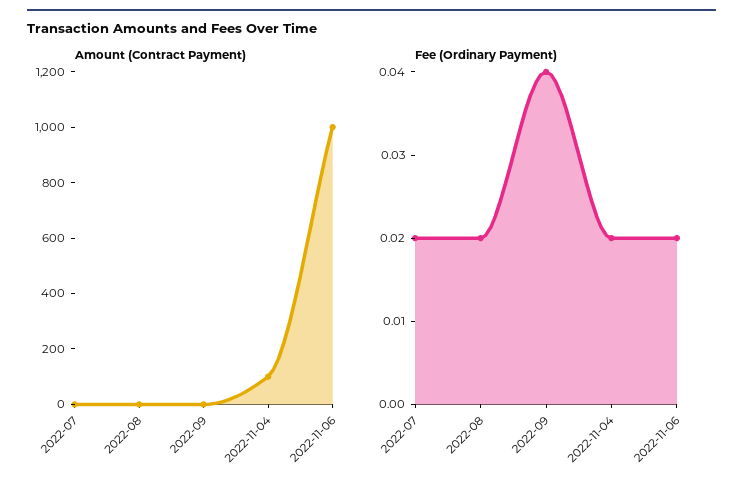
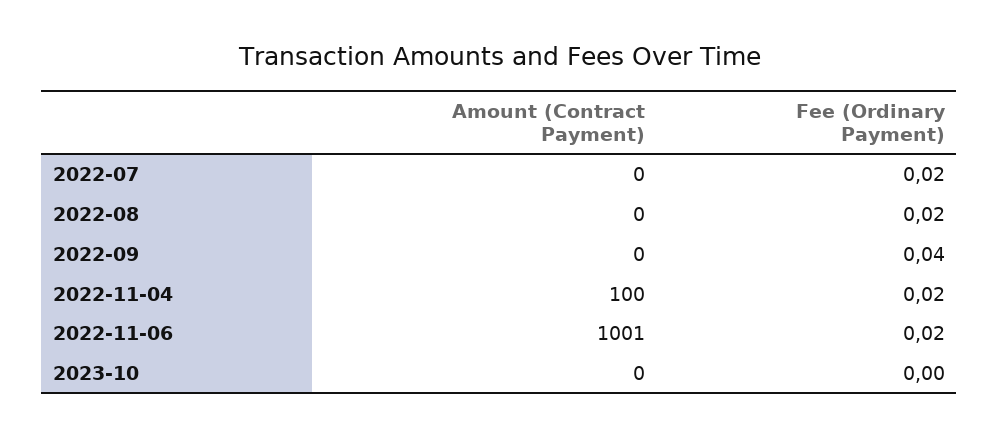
  {
    "Amount (Contract Payment)": {
      "2022-07": 0,
      "2022-08": 0,
      "2022-09": 0,
      "2022-11-04": 100,
-     "2022-11-06": 1001
+     "2022-11-06": 1001,
+     "2023-10": 0
    },
    "Fee (Ordinary Payment)": {
      "2022-07": 0.02,
      "2022-08": 0.02,
      "2022-09": 0.04,
      "2022-11-04": 0.02,
-     "2022-11-06": 0.02
+     "2022-11-06": 0.02,
+     "2023-10": 0
    }
  }

